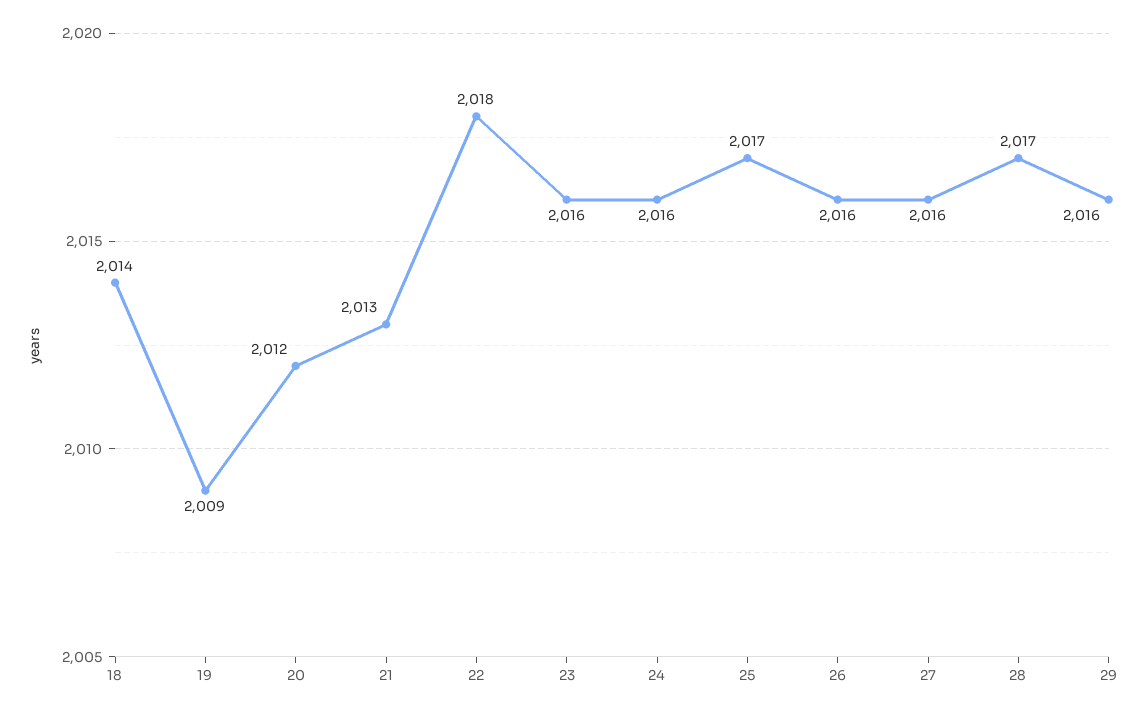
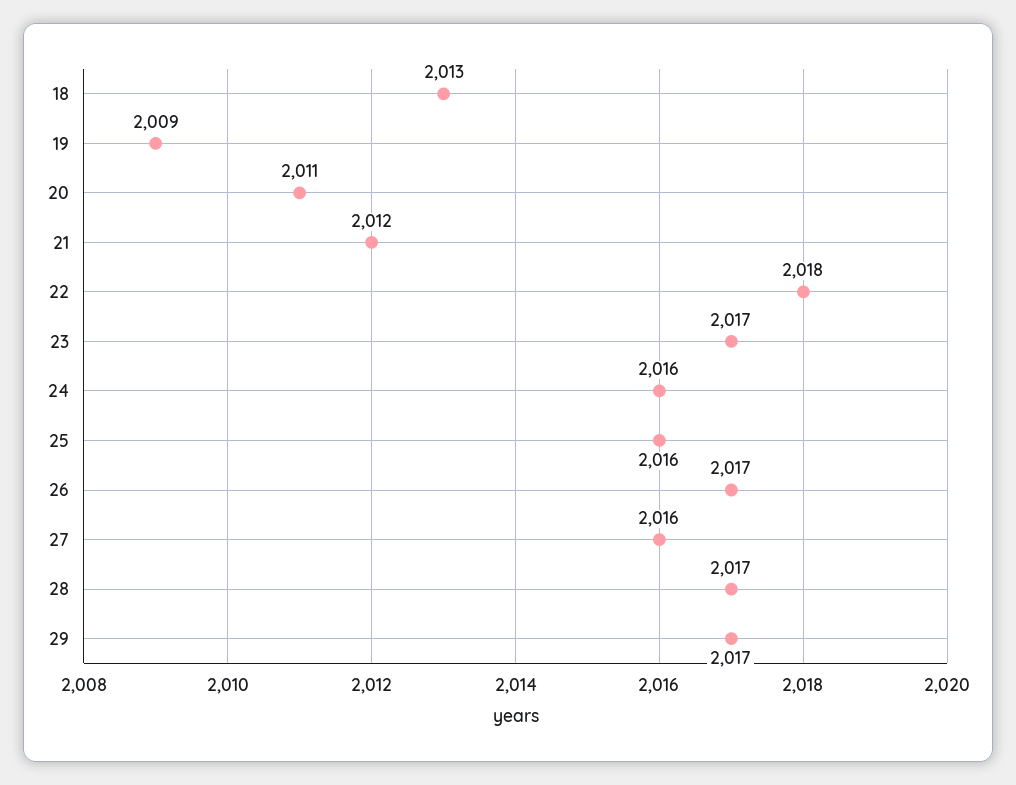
  {
-   "18": 2014,
+   "18": 2013,
    "19": 2009,
-   "20": 2012,
+   "20": 2011,
-   "21": 2013,
+   "21": 2012,
    "22": 2018,
-   "23": 2016,
+   "23": 2017,
    "24": 2016,
-   "25": 2017,
+   "25": 2016,
-   "26": 2016,
+   "26": 2017,
    "27": 2016,
    "28": 2017,
-   "29": 2016
+   "29": 2017
  }

